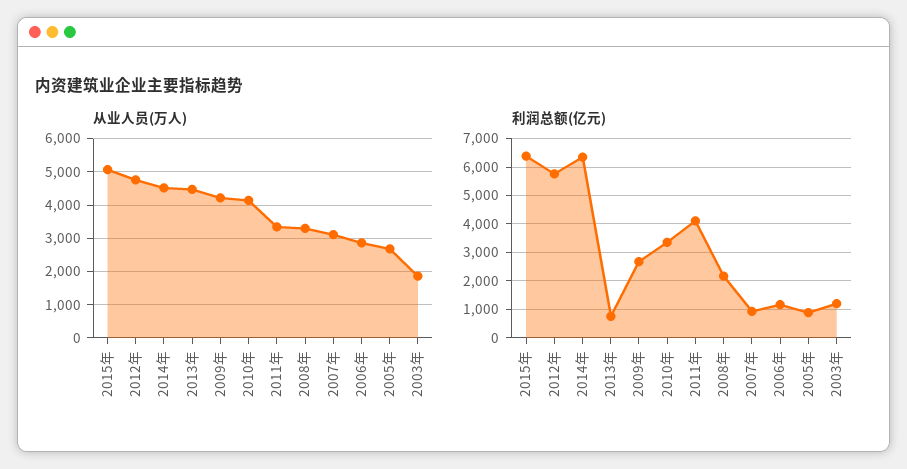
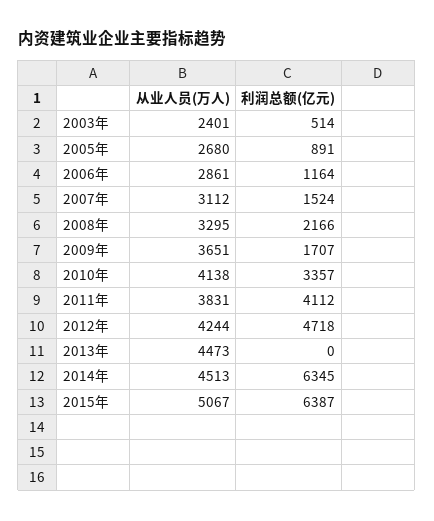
  {
    "从业人员(万人)": {
      "2015年": 5067,
-     "2012年": 4800,
+     "2012年": 4244,
      "2014年": 4513,
      "2013年": 4473,
-     "2009年": 4200,
+     "2009年": 3651,
      "2010年": 4138,
-     "2011年": 3400,
+     "2011年": 3831,
      "2008年": 3295,
      "2007年": 3112,
      "2006年": 2861,
      "2005年": 2680,
-     "2003年": 1800
+     "2003年": 2401
    },
    "利润总额(亿元)": {
      "2015年": 6387,
-     "2012年": 5750,
+     "2012年": 4718,
      "2014年": 6345,
-     "2013年": 750,
+     "2013年": 0,
-     "2009年": 2750,
+     "2009年": 1707,
      "2010年": 3357,
      "2011年": 4112,
      "2008年": 2166,
-     "2007年": 1000,
+     "2007年": 1524,
      "2006年": 1164,
      "2005年": 891,
-     "2003年": 1250
+     "2003年": 514
    }
  }

